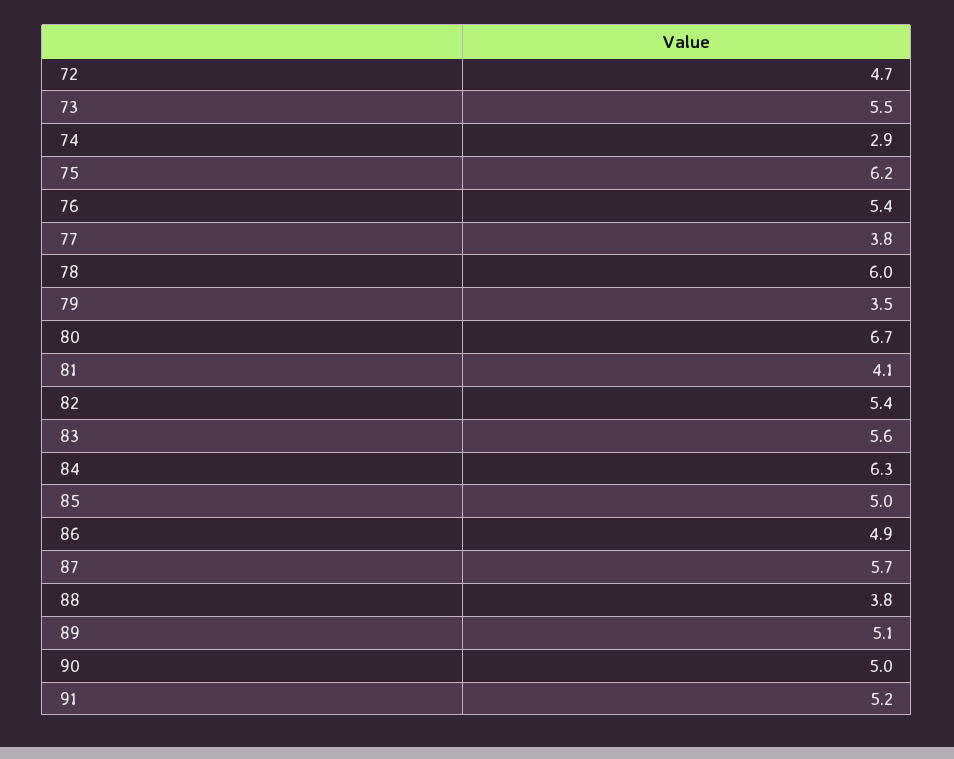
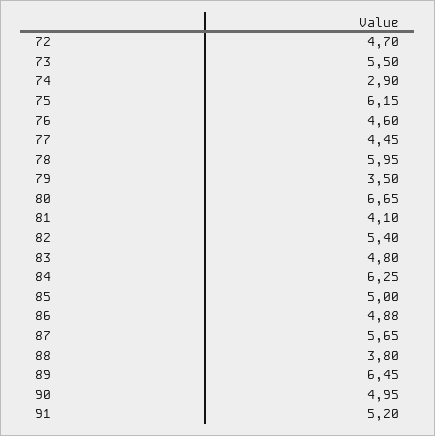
  {
    "72": 4.7,
    "73": 5.5,
    "74": 2.9,
    "75": 6.15,
-   "76": 5.4,
+   "76": 4.6,
-   "77": 3.8,
+   "77": 4.45,
    "78": 5.95,
    "79": 3.5,
    "80": 6.65,
    "81": 4.1,
    "82": 5.4,
-   "83": 5.6,
+   "83": 4.8,
    "84": 6.25,
    "85": 5,
    "86": 4.88,
    "87": 5.65,
    "88": 3.8,
-   "89": 5.1,
+   "89": 6.45,
    "90": 4.95,
    "91": 5.2
  }

